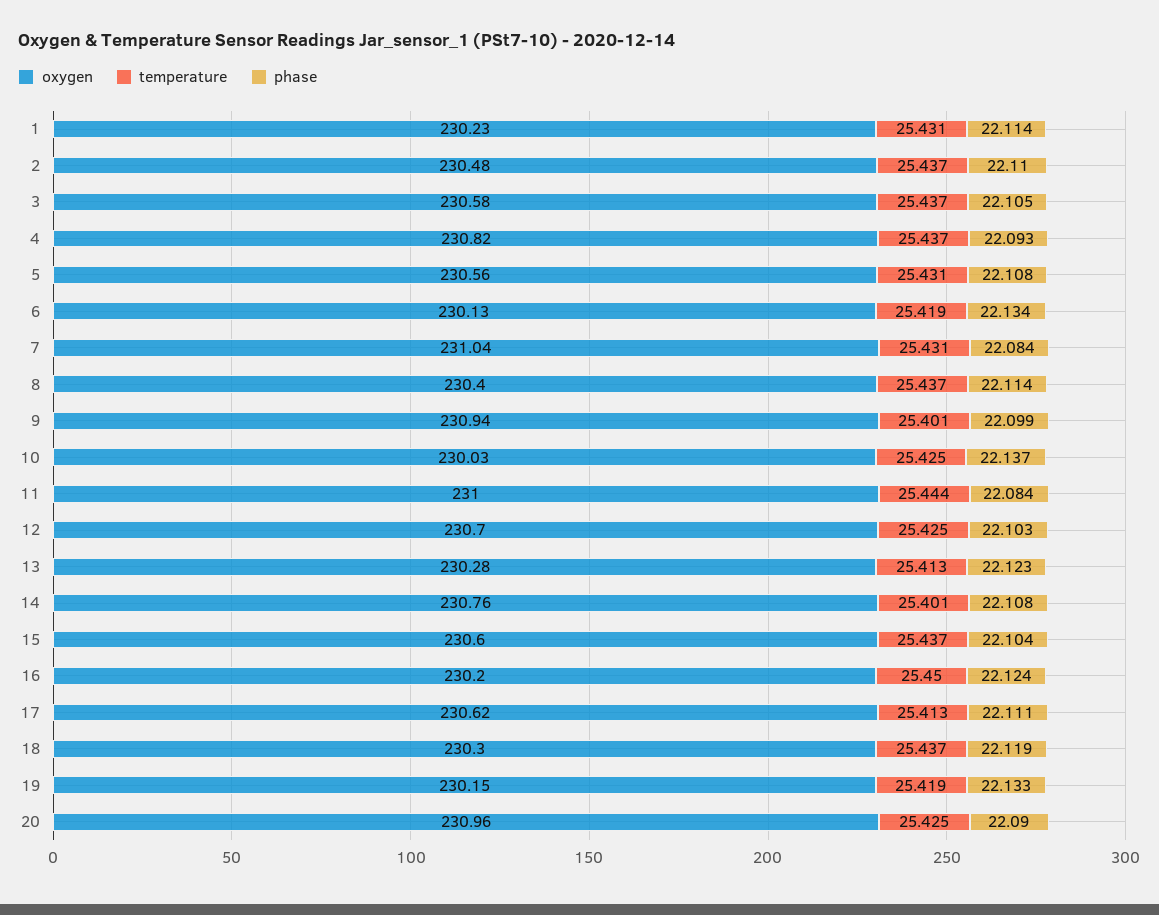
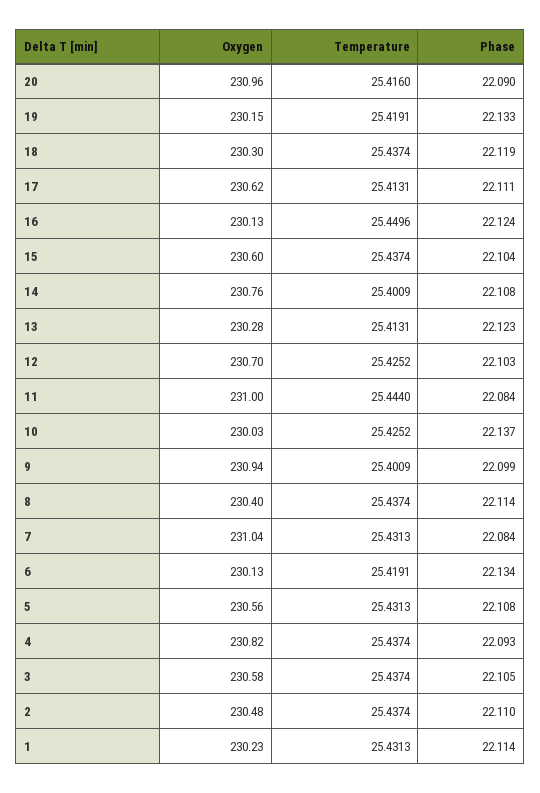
  {
    "oxygen": {
      "1": 230.23,
      "2": 230.48,
      "3": 230.58,
      "4": 230.82,
      "5": 230.56,
      "6": 230.13,
      "7": 231.04,
      "8": 230.4,
      "9": 230.94,
      "10": 230.03,
      "11": 231,
      "12": 230.7,
      "13": 230.28,
      "14": 230.76,
      "15": 230.6,
-     "16": 230.2,
+     "16": 230.13,
      "17": 230.62,
      "18": 230.3,
      "19": 230.15,
      "20": 230.96
    },
    "temperature": {
      "1": 25.4313,
      "2": 25.4374,
      "3": 25.4374,
      "4": 25.4374,
      "5": 25.4313,
      "6": 25.4191,
      "7": 25.4313,
      "8": 25.4374,
      "9": 25.4009,
      "10": 25.4252,
      "11": 25.444,
      "12": 25.4252,
      "13": 25.4131,
      "14": 25.4009,
      "15": 25.4374,
      "16": 25.4496,
      "17": 25.4131,
      "18": 25.4374,
      "19": 25.4191,
-     "20": 25.425
+     "20": 25.416
    },
    "phase": {
      "1": 22.114,
      "2": 22.11,
      "3": 22.105,
      "4": 22.093,
      "5": 22.108,
      "6": 22.134,
      "7": 22.084,
      "8": 22.114,
      "9": 22.099,
      "10": 22.137,
      "11": 22.084,
      "12": 22.103,
      "13": 22.123,
      "14": 22.108,
      "15": 22.104,
      "16": 22.124,
      "17": 22.111,
      "18": 22.119,
      "19": 22.133,
      "20": 22.09
    }
  }

